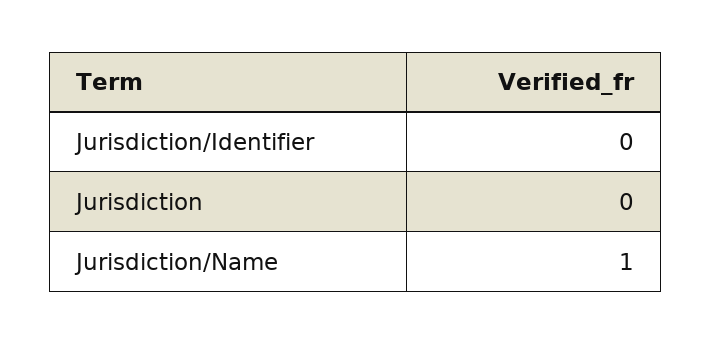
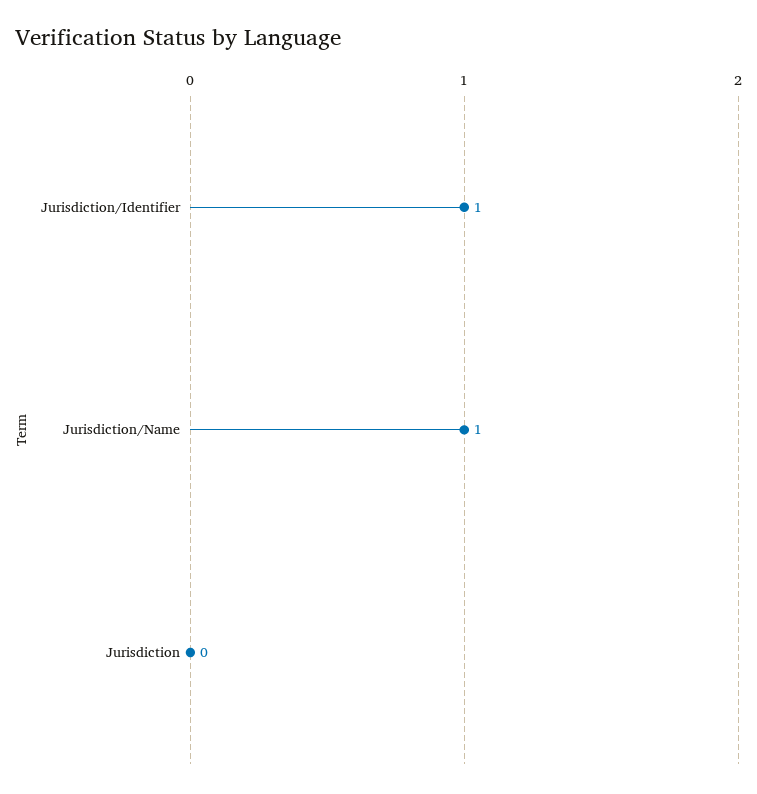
  {
-   "Jurisdiction/Identifier": 0,
+   "Jurisdiction/Identifier": 1,
    "Jurisdiction": 0,
    "Jurisdiction/Name": 1
  }

